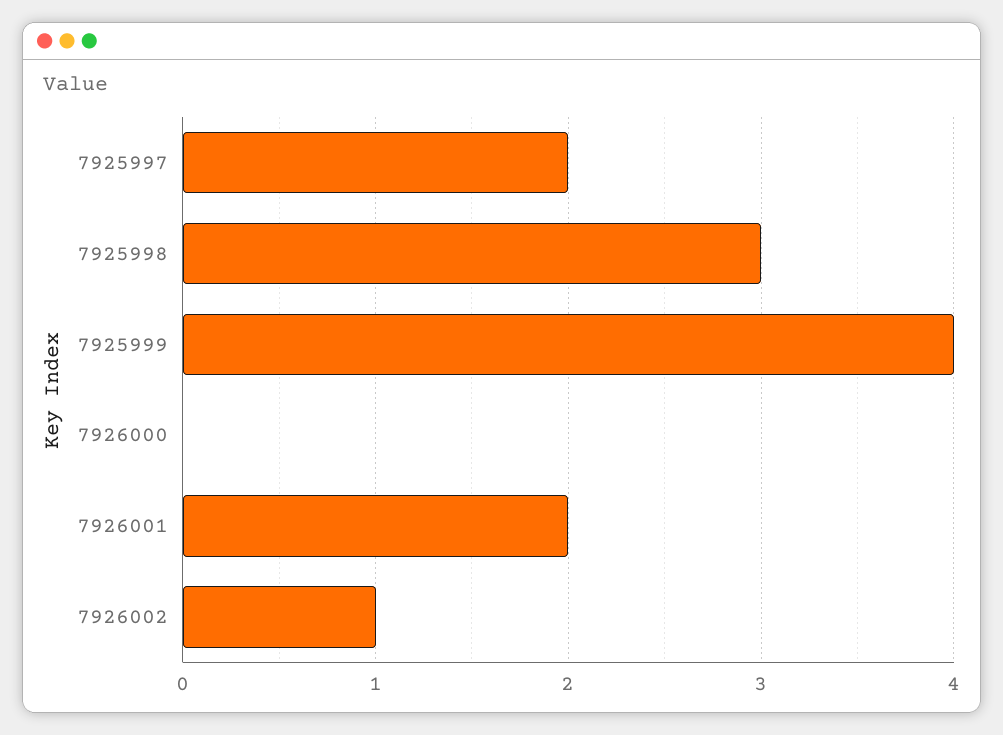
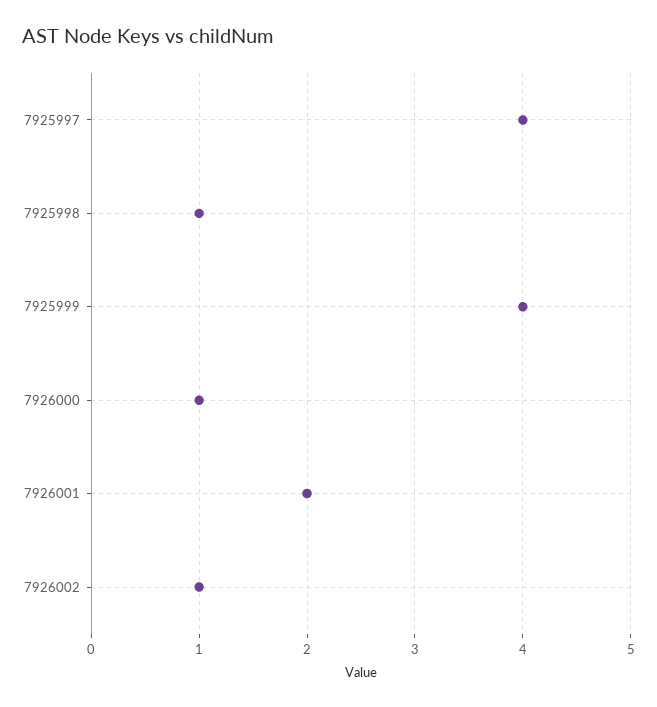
  {
-   "7925997": 2,
+   "7925997": 4,
-   "7925998": 3,
+   "7925998": 1,
    "7925999": 4,
-   "7926000": 0,
+   "7926000": 1,
    "7926001": 2,
    "7926002": 1
  }

